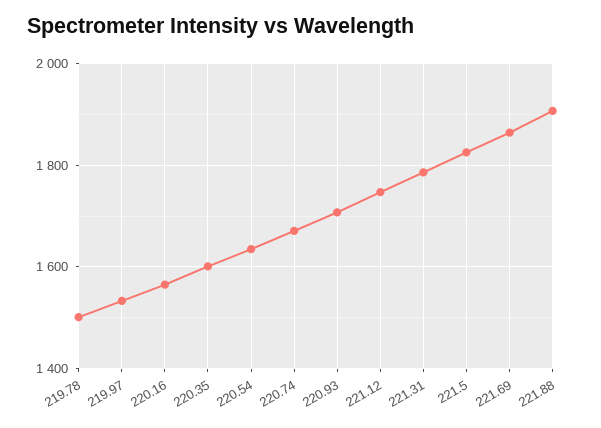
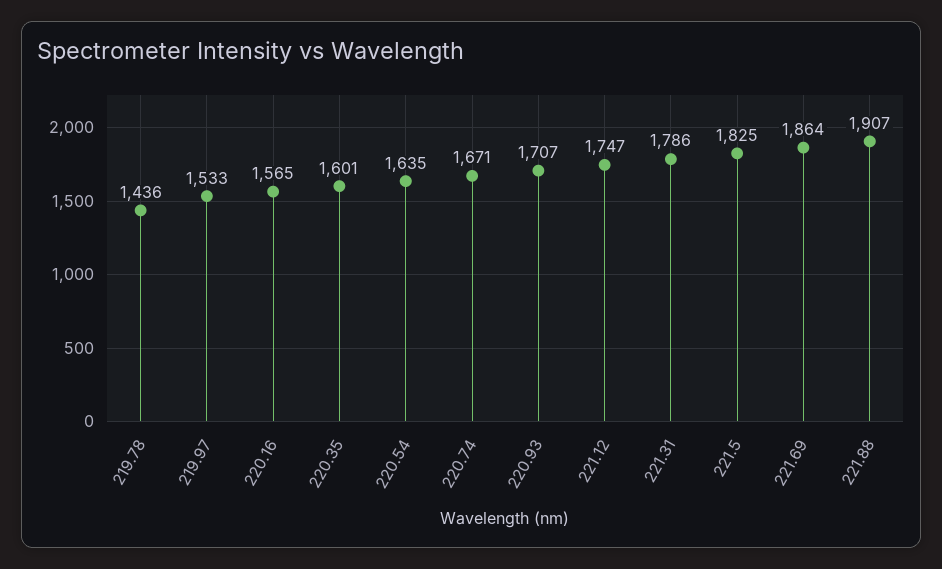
  {
-   "219.78": 1500,
+   "219.78": 1436,
    "219.97": 1533,
    "220.16": 1565,
    "220.35": 1601,
    "220.54": 1635,
    "220.74": 1671,
    "220.93": 1707,
    "221.12": 1747,
    "221.31": 1786,
    "221.5": 1825,
    "221.69": 1864,
    "221.88": 1907
  }

